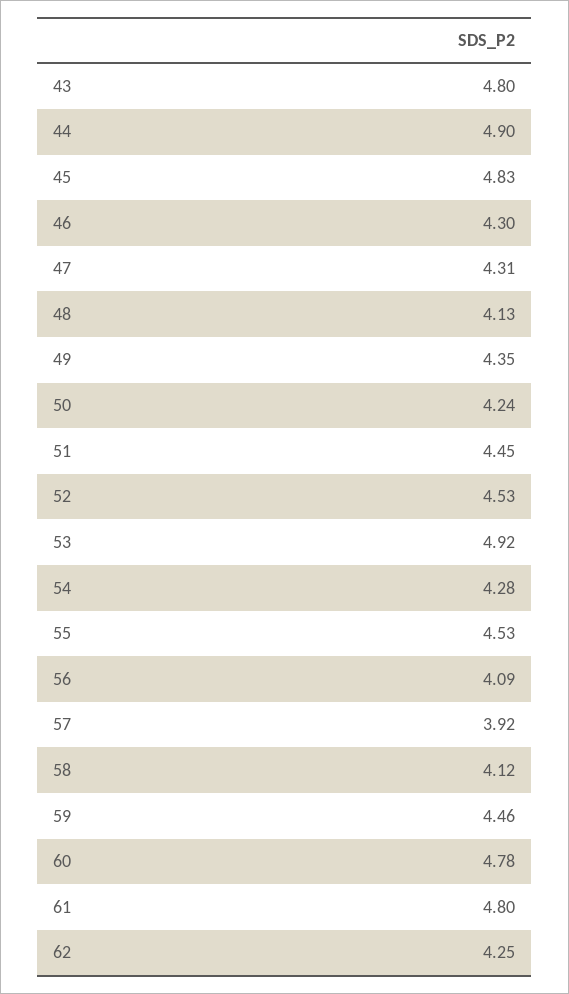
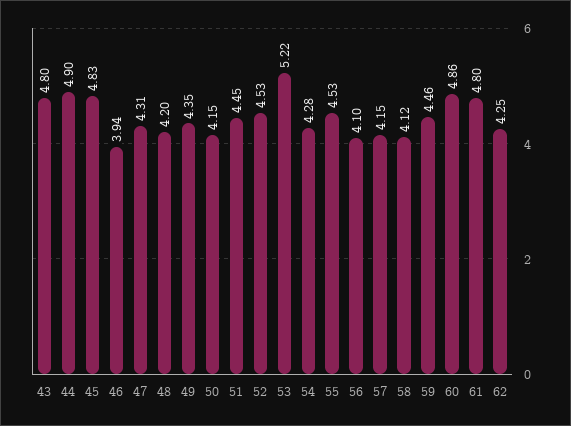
  {
    "43": 4.8,
    "44": 4.9,
    "45": 4.83,
-   "46": 4.3,
+   "46": 3.94,
    "47": 4.31,
-   "48": 4.13,
+   "48": 4.2,
    "49": 4.35,
-   "50": 4.24,
+   "50": 4.15,
    "51": 4.45,
    "52": 4.53,
-   "53": 4.92,
+   "53": 5.22,
    "54": 4.28,
    "55": 4.53,
-   "56": 4.09,
+   "56": 4.1,
-   "57": 3.92,
+   "57": 4.15,
    "58": 4.12,
    "59": 4.46,
-   "60": 4.78,
+   "60": 4.86,
    "61": 4.8,
    "62": 4.25
  }

